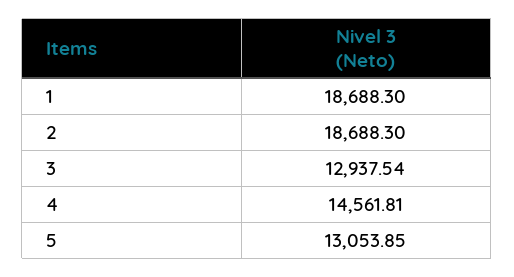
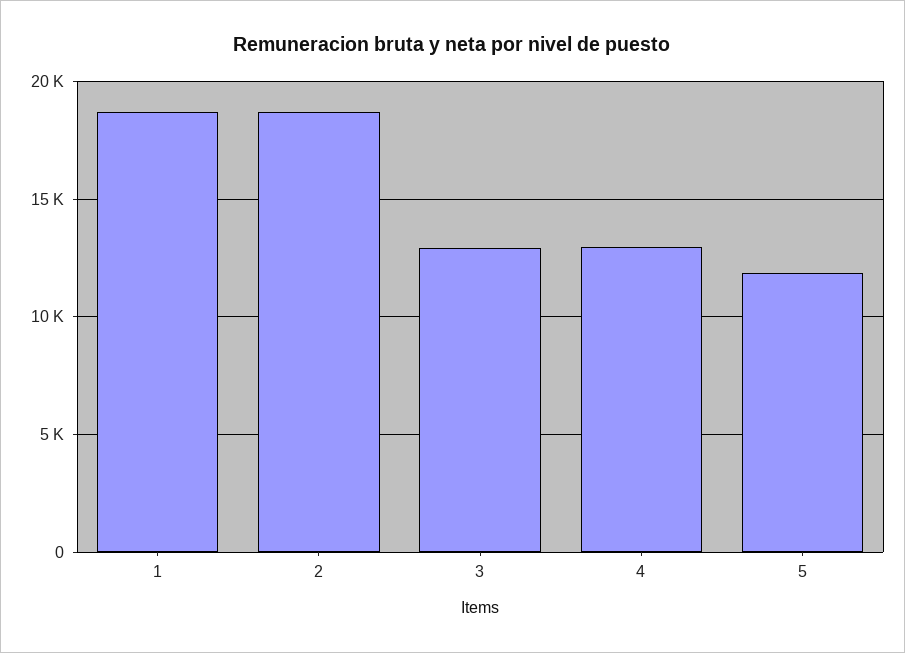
  {
    "1": 18688.3,
    "2": 18688.3,
    "3": 12937.54,
-   "4": 14561.81,
+   "4": 13000,
-   "5": 13053.85
+   "5": 12000
  }

